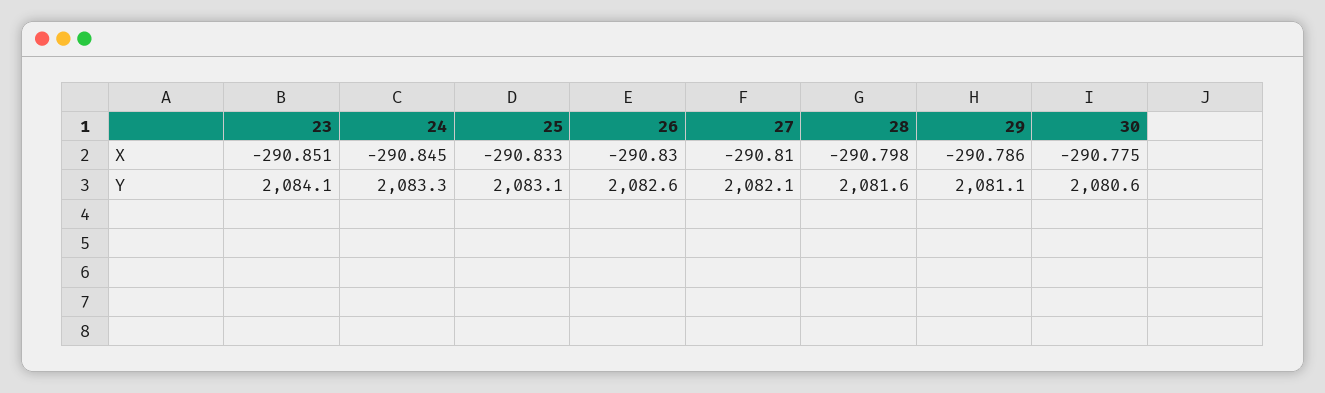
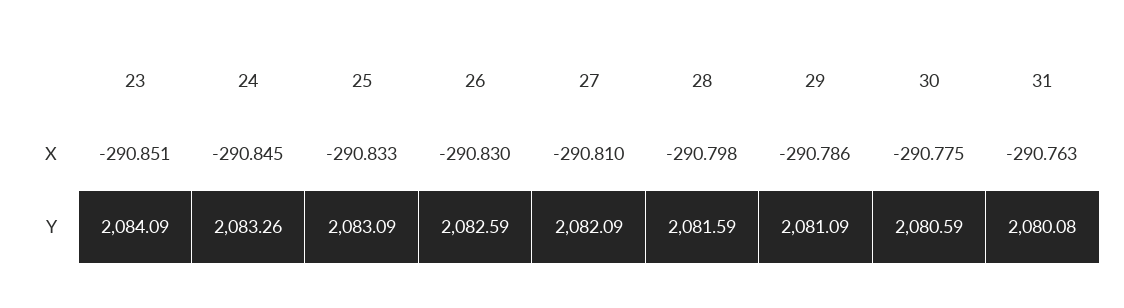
  {
    "23": {
      "X": -290.851,
      "Y": 2084.09
    },
    "24": {
      "X": -290.845,
      "Y": 2083.26
    },
    "25": {
      "X": -290.833,
      "Y": 2083.09
    },
    "26": {
      "X": -290.83,
      "Y": 2082.59
    },
    "27": {
      "X": -290.81,
      "Y": 2082.09
    },
    "28": {
      "X": -290.798,
      "Y": 2081.59
    },
    "29": {
      "X": -290.786,
      "Y": 2081.09
    },
    "30": {
      "X": -290.775,
      "Y": 2080.59
-   }
+   },
+   "31": {
+     "X": -290.763,
+     "Y": 2080.08
+   }
  }

